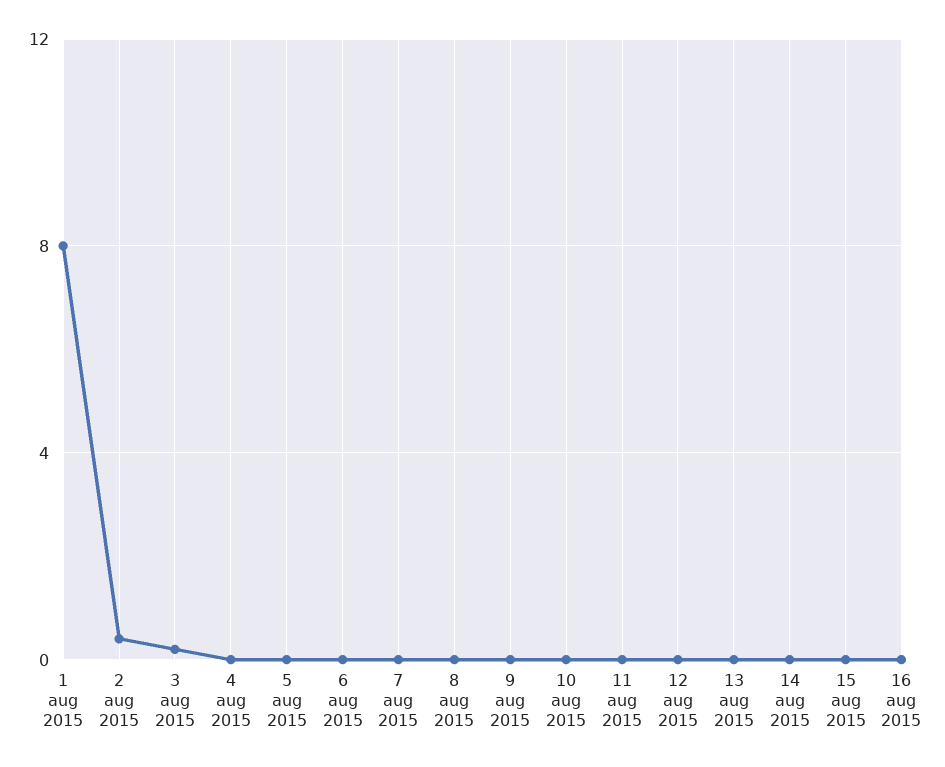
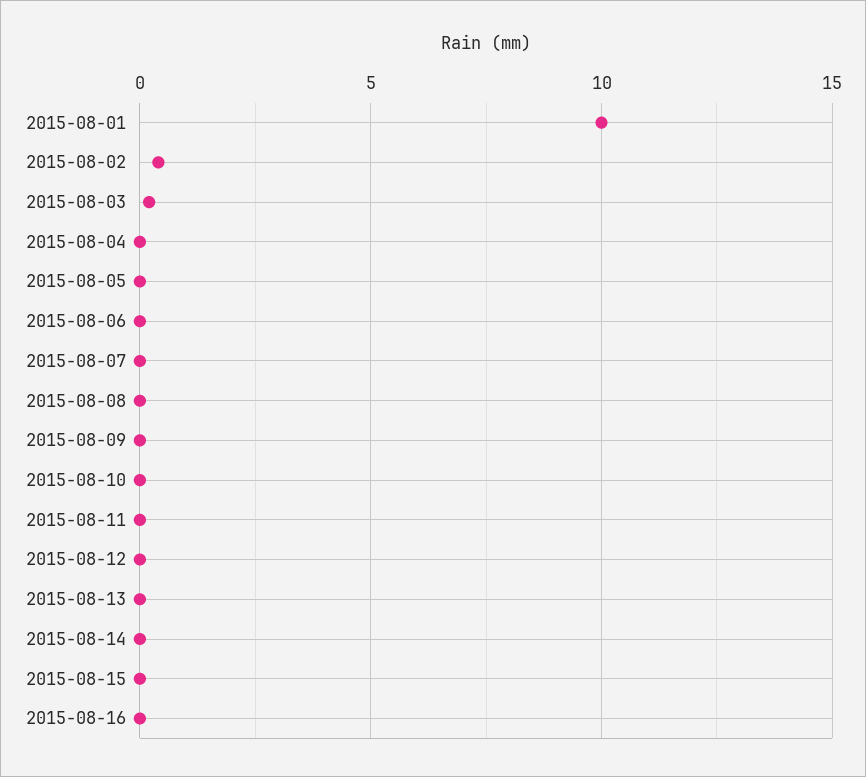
  {
-   "1 aug 2015": 8,
+   "1 aug 2015": 10,
    "2 aug 2015": 0.5,
    "3 aug 2015": 0,
    "4 aug 2015": 0,
    "5 aug 2015": 0,
    "6 aug 2015": 0,
    "7 aug 2015": 0,
    "8 aug 2015": 0,
    "9 aug 2015": 0,
    "10 aug 2015": 0,
    "11 aug 2015": 0,
    "12 aug 2015": 0,
    "13 aug 2015": 0,
    "14 aug 2015": 0,
    "15 aug 2015": 0,
    "16 aug 2015": 0
  }

